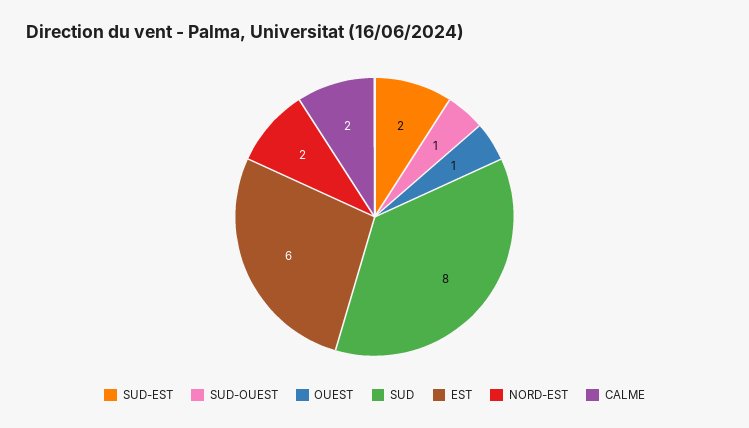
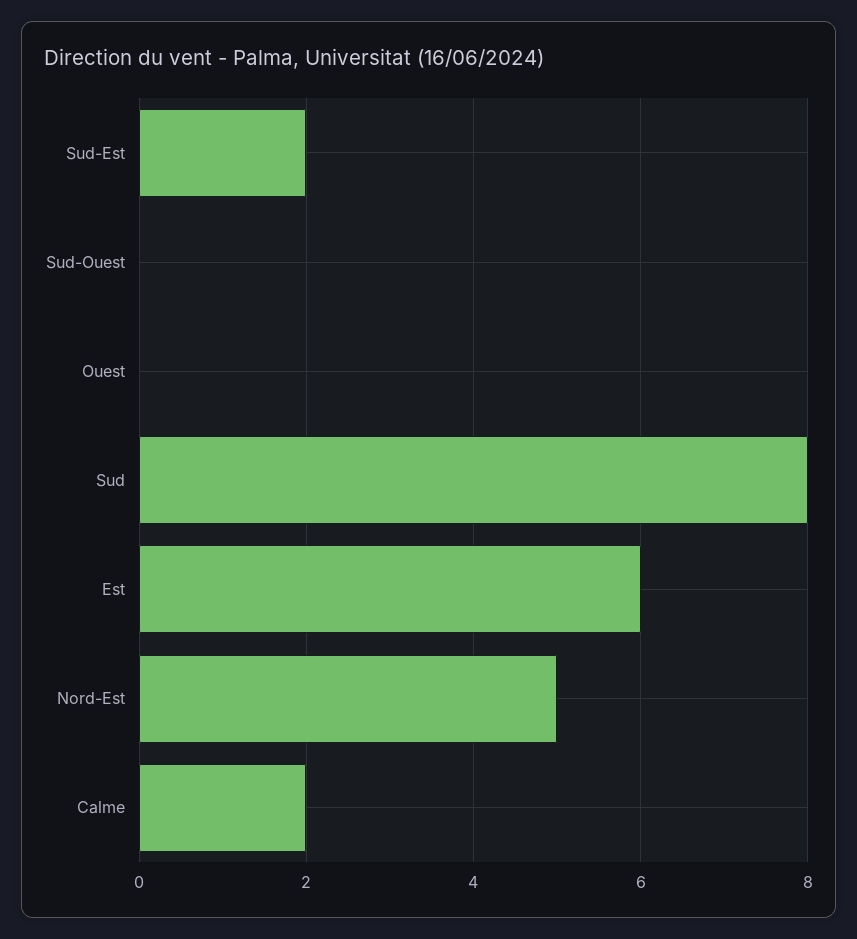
  {
    "SUD-EST": 2,
-   "SUD-OUEST": 1,
+   "SUD-OUEST": 0,
-   "OUEST": 1,
+   "OUEST": 0,
    "SUD": 8,
    "EST": 6,
-   "NORD-EST": 2,
+   "NORD-EST": 5,
    "CALME": 2
  }

